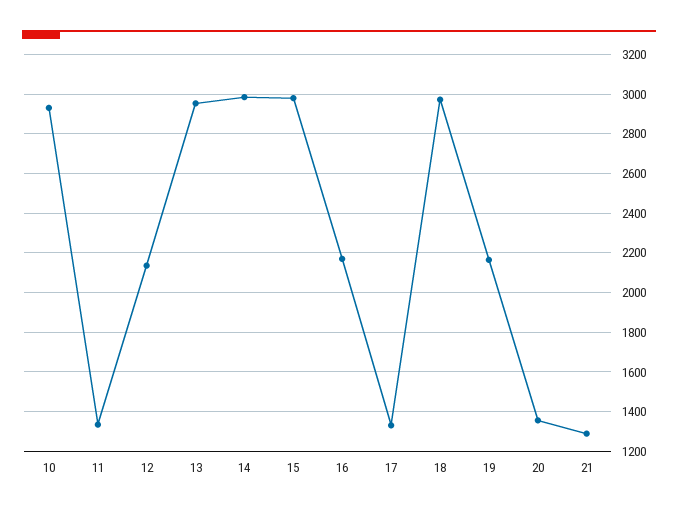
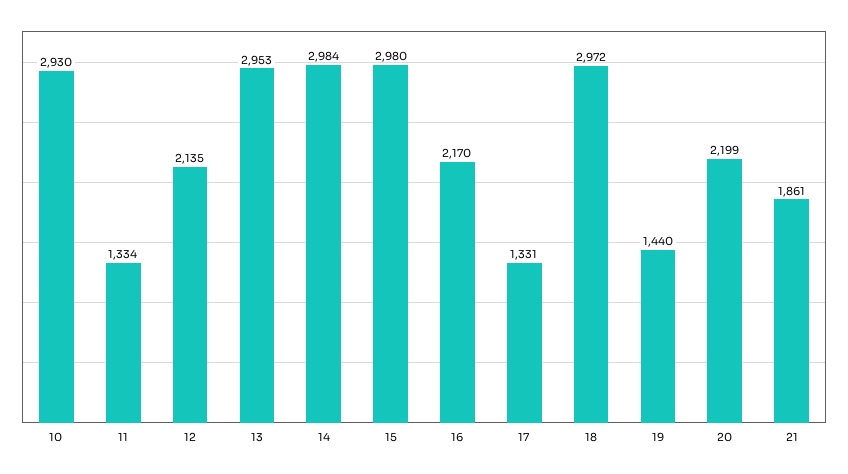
  {
    "10": 2930,
    "11": 1334,
    "12": 2135,
    "13": 2953,
    "14": 2984,
    "15": 2980,
    "16": 2170,
    "17": 1331,
    "18": 2972,
-   "19": 2150,
+   "19": 1440,
-   "20": 1350,
+   "20": 2199,
-   "21": 1300
+   "21": 1861
  }

